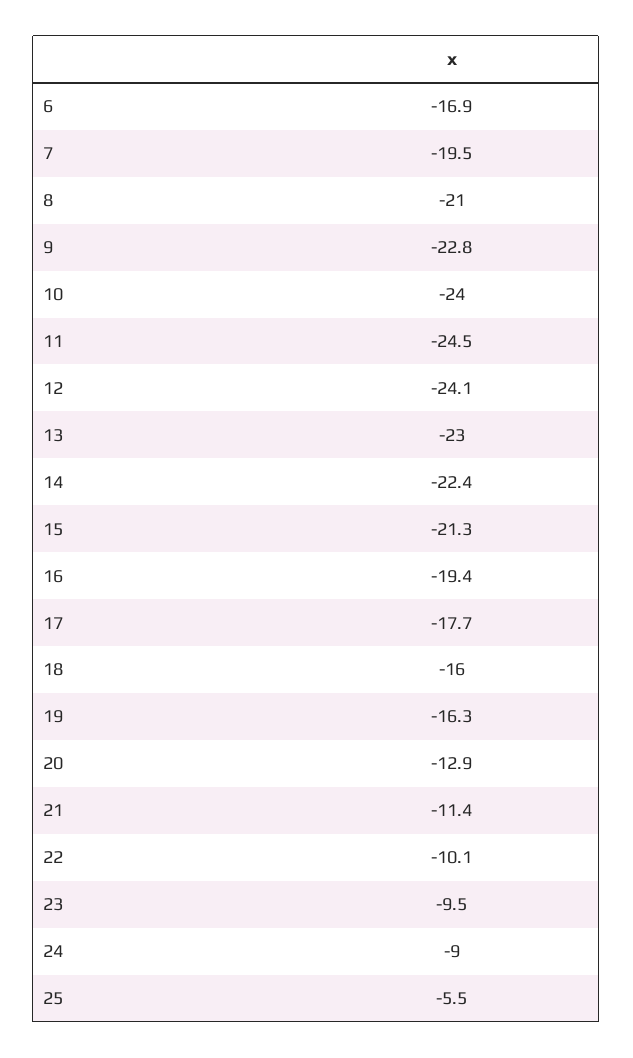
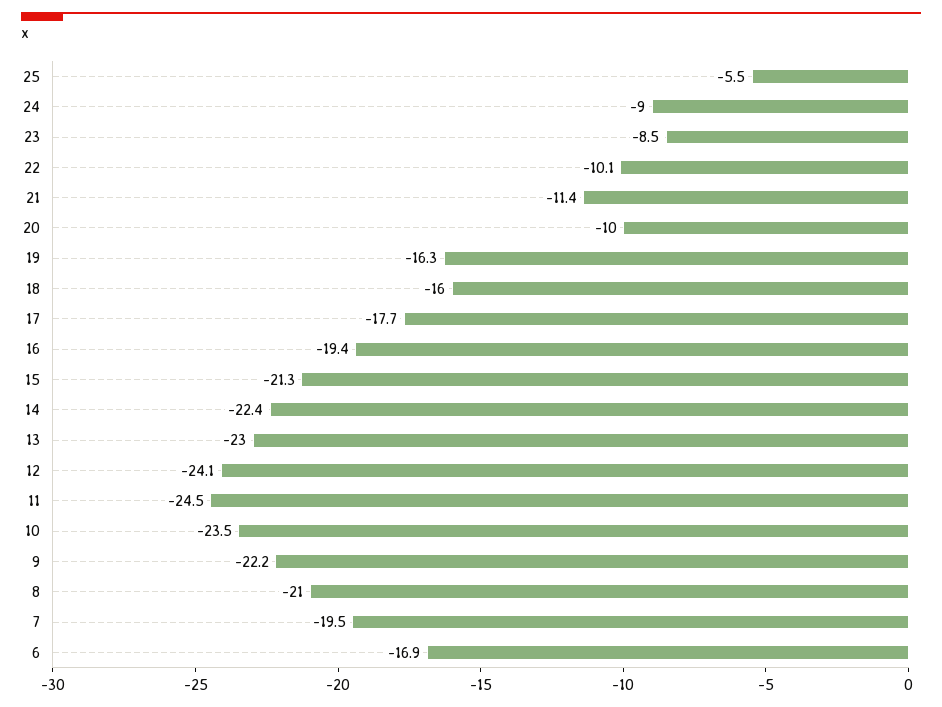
  {
    "6": -16.9,
    "7": -19.5,
    "8": -21,
-   "9": -22.8,
+   "9": -22.2,
-   "10": -24,
+   "10": -23.5,
    "11": -24.5,
    "12": -24.1,
    "13": -23,
    "14": -22.4,
    "15": -21.3,
    "16": -19.4,
    "17": -17.7,
    "18": -16,
    "19": -16.3,
-   "20": -12.9,
+   "20": -10,
    "21": -11.4,
    "22": -10.1,
-   "23": -9.5,
+   "23": -8.5,
    "24": -9,
    "25": -5.5
  }

